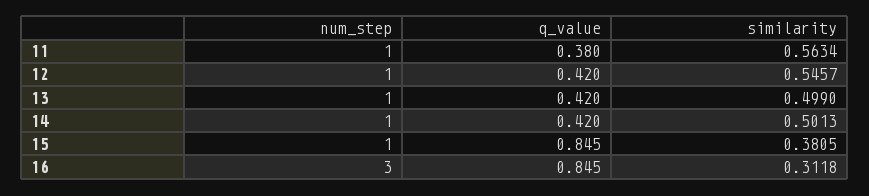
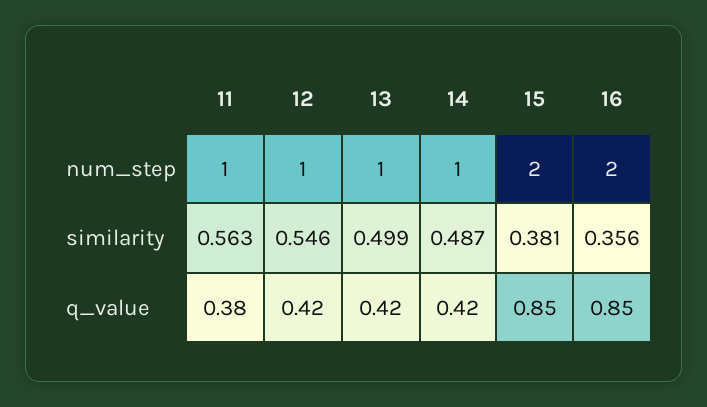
  {
    "num_step": {
      "11": 1,
      "12": 1,
      "13": 1,
      "14": 1,
-     "15": 1,
+     "15": 2,
-     "16": 3
+     "16": 2
    },
    "q_value": {
      "11": 0.38,
      "12": 0.42,
      "13": 0.42,
      "14": 0.42,
      "15": 0.845,
      "16": 0.845
    },
    "similarity": {
      "11": 0.5634,
      "12": 0.5457,
      "13": 0.499,
-     "14": 0.5013,
+     "14": 0.487,
      "15": 0.3805,
-     "16": 0.3118
+     "16": 0.356
    }
  }

